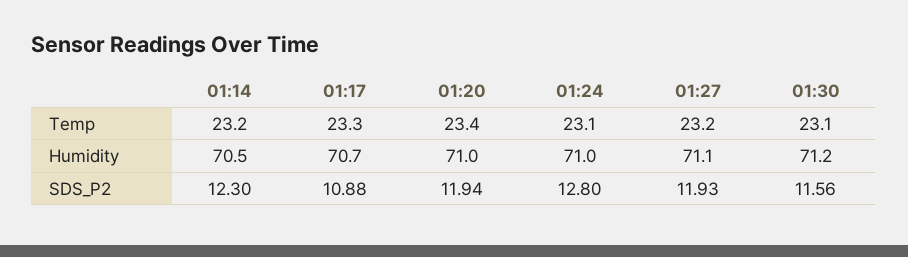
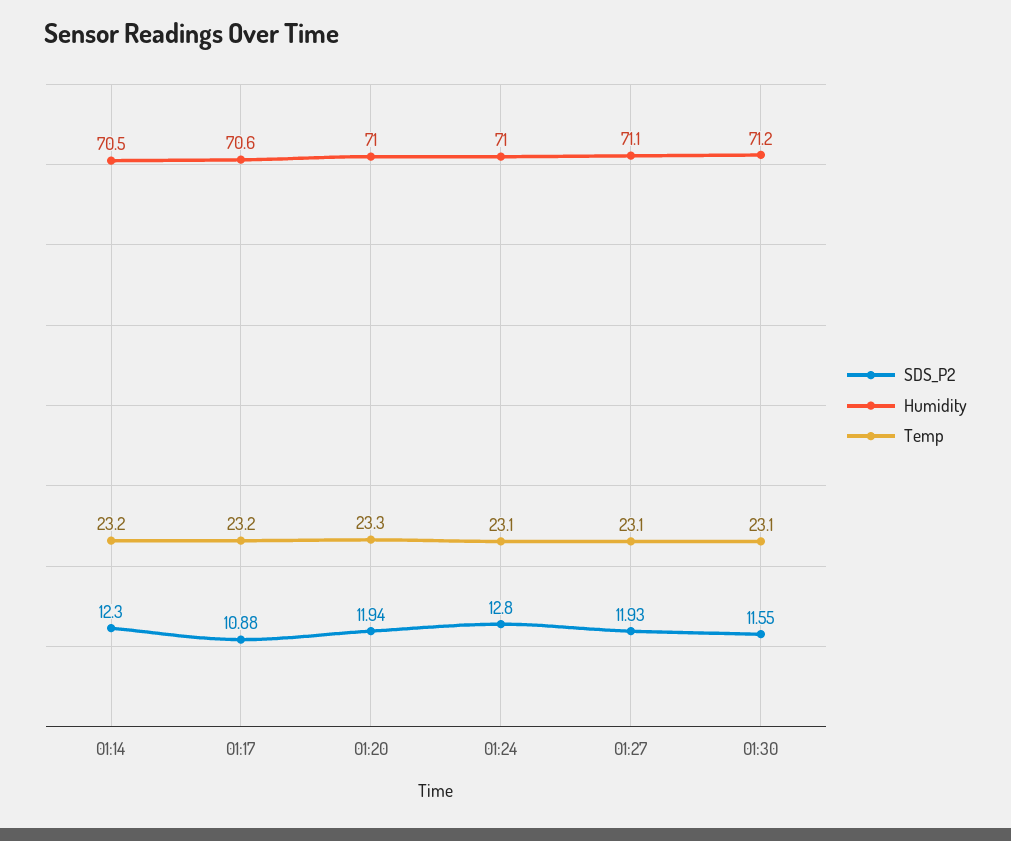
  {
    "Temp": {
      "01:14": 23.2,
-     "01:17": 23.3,
+     "01:17": 23.2,
-     "01:20": 23.4,
+     "01:20": 23.3,
      "01:24": 23.1,
-     "01:27": 23.2,
+     "01:27": 23.1,
      "01:30": 23.1
    },
    "Humidity": {
      "01:14": 70.5,
-     "01:17": 70.7,
+     "01:17": 70.6,
      "01:20": 71,
      "01:24": 71,
      "01:27": 71.1,
      "01:30": 71.2
    },
    "SDS_P2": {
      "01:14": 12.3,
      "01:17": 10.88,
      "01:20": 11.94,
      "01:24": 12.8,
      "01:27": 11.93,
-     "01:30": 11.56
+     "01:30": 11.55
    }
  }

